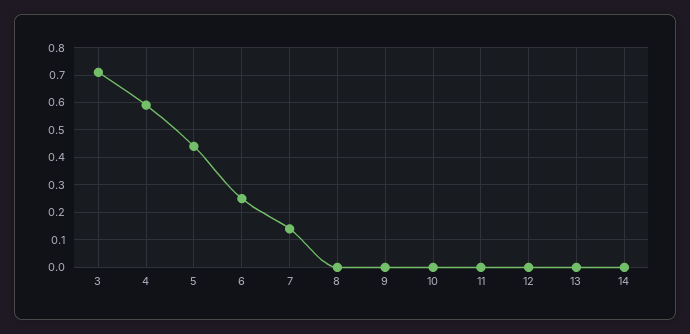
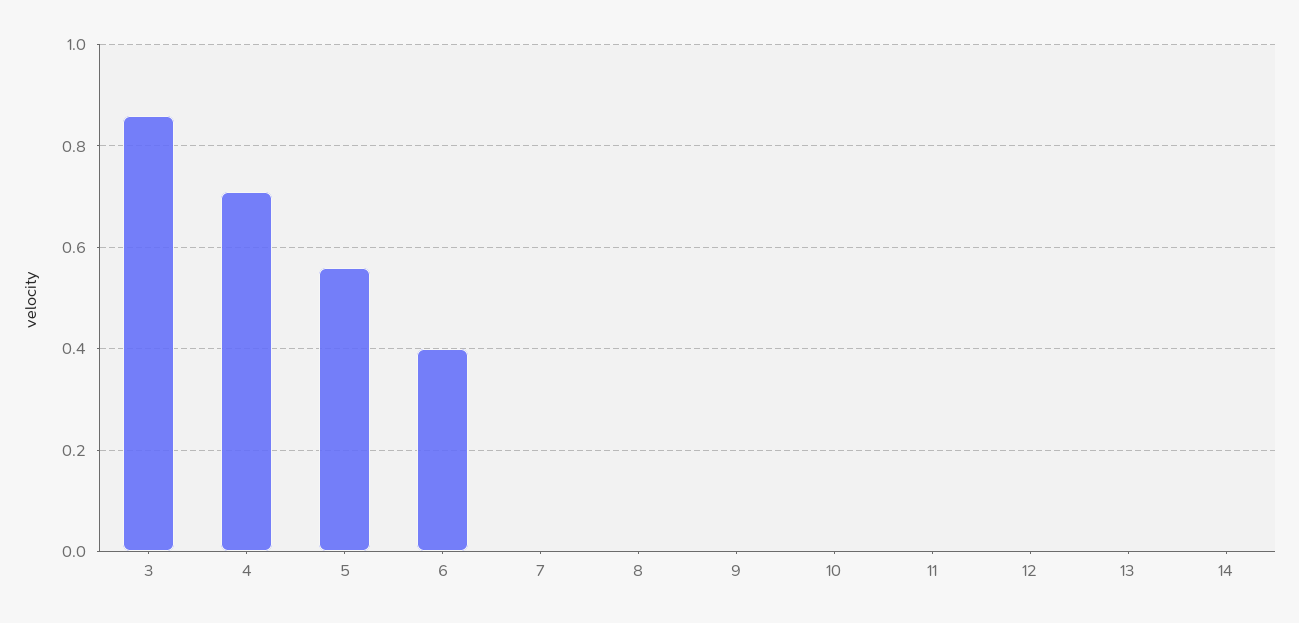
  {
-   "3": 0.7,
+   "3": 0.85,
-   "4": 0.6,
+   "4": 0.7,
-   "5": 0.45,
+   "5": 0.55,
-   "6": 0.25,
+   "6": 0.4,
-   "7": 0.15,
+   "7": 0,
    "8": 0,
    "9": 0,
    "10": 0,
    "11": 0,
    "12": 0,
    "13": 0,
    "14": 0
  }

